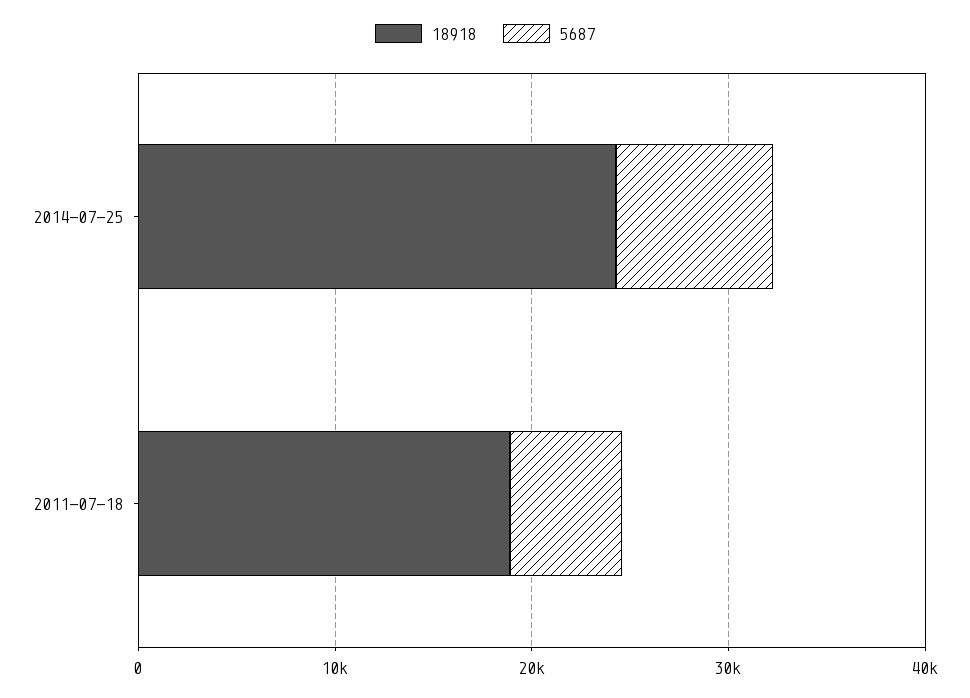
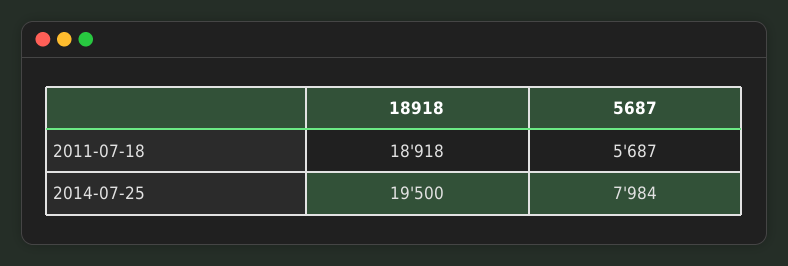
  {
    "18918": {
-     "2014-07-25": 24000,
+     "2014-07-25": 19500,
      "2011-07-18": 18918
    },
    "5687": {
      "2014-07-25": 7984,
      "2011-07-18": 5687
    }
  }

